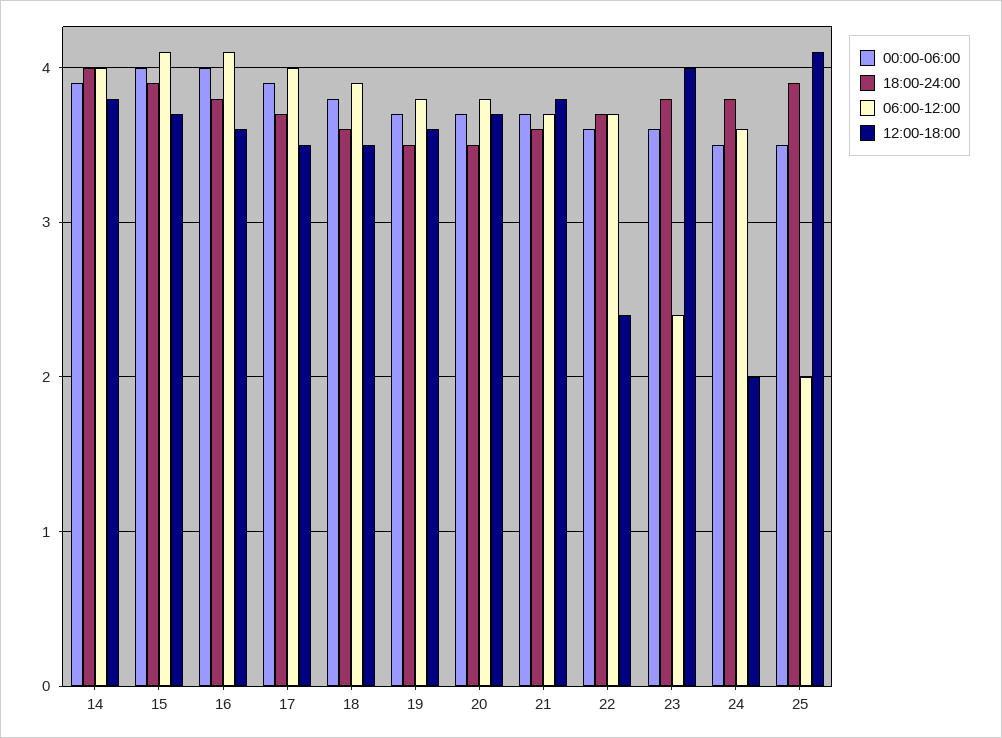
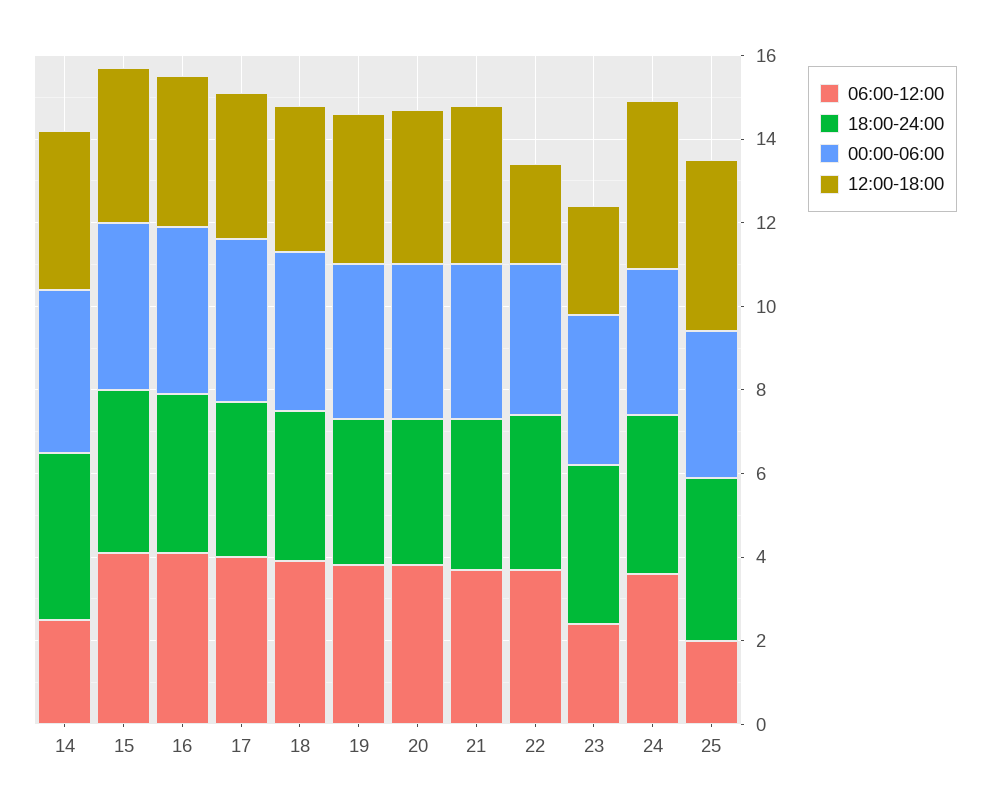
  {
    "00:00-06:00": {
      "14": 3.9,
      "15": 4,
      "16": 4,
      "17": 3.9,
      "18": 3.8,
      "19": 3.7,
      "20": 3.7,
      "21": 3.7,
      "22": 3.6,
      "23": 3.6,
      "24": 3.5,
      "25": 3.5
    },
    "18:00-24:00": {
      "14": 4,
      "15": 3.9,
      "16": 3.8,
      "17": 3.7,
      "18": 3.6,
      "19": 3.5,
      "20": 3.5,
      "21": 3.6,
      "22": 3.7,
      "23": 3.8,
      "24": 3.8,
      "25": 3.9
    },
    "06:00-12:00": {
-     "14": 4,
+     "14": 2.5,
      "15": 4.1,
      "16": 4.1,
      "17": 4,
      "18": 3.9,
      "19": 3.8,
      "20": 3.8,
      "21": 3.7,
      "22": 3.7,
      "23": 2.4,
      "24": 3.6,
      "25": 2
    },
    "12:00-18:00": {
      "14": 3.8,
      "15": 3.7,
      "16": 3.6,
      "17": 3.5,
      "18": 3.5,
      "19": 3.6,
      "20": 3.7,
      "21": 3.8,
      "22": 2.4,
-     "23": 4,
+     "23": 2.5,
-     "24": 2,
+     "24": 4,
      "25": 4.1
    }
  }

